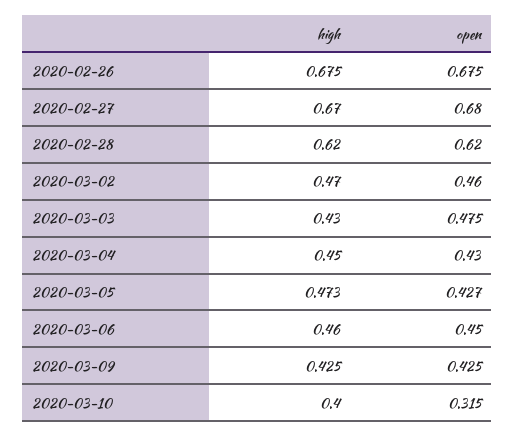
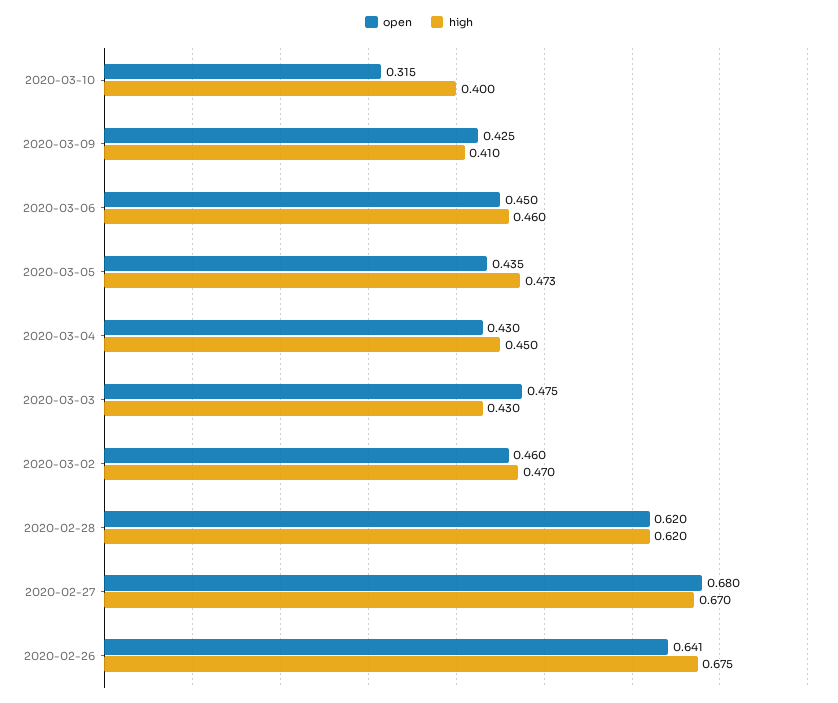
  {
    "high": {
      "2020-02-26": 0.675,
      "2020-02-27": 0.67,
      "2020-02-28": 0.62,
      "2020-03-02": 0.47,
      "2020-03-03": 0.43,
      "2020-03-04": 0.45,
      "2020-03-05": 0.473,
      "2020-03-06": 0.46,
-     "2020-03-09": 0.425,
+     "2020-03-09": 0.41,
      "2020-03-10": 0.4
    },
    "open": {
-     "2020-02-26": 0.675,
+     "2020-02-26": 0.641,
      "2020-02-27": 0.68,
      "2020-02-28": 0.62,
      "2020-03-02": 0.46,
      "2020-03-03": 0.475,
      "2020-03-04": 0.43,
-     "2020-03-05": 0.427,
+     "2020-03-05": 0.435,
      "2020-03-06": 0.45,
      "2020-03-09": 0.425,
      "2020-03-10": 0.315
    }
  }

